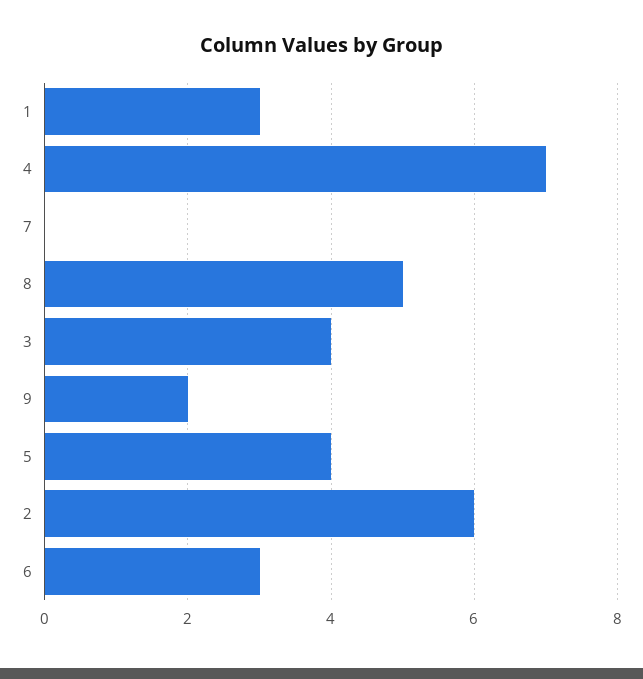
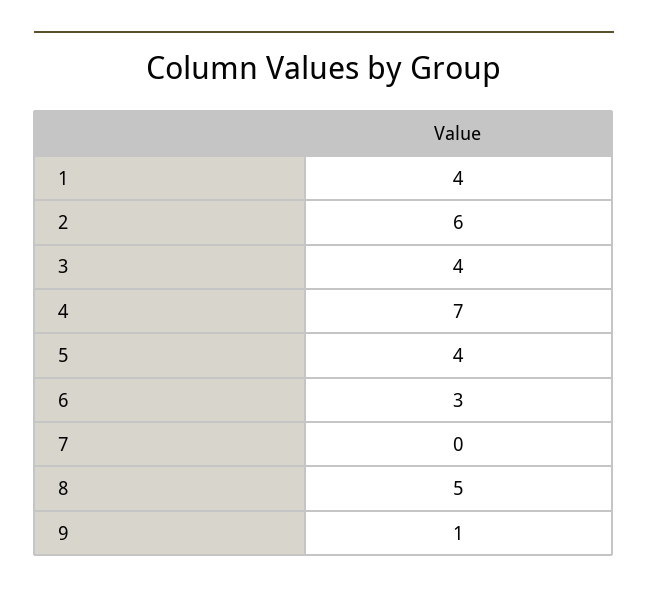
  {
-   "1": 3,
+   "1": 4,
    "4": 7,
    "7": 0,
    "8": 5,
    "3": 4,
-   "9": 2,
+   "9": 1,
    "5": 4,
    "2": 6,
    "6": 3
  }

